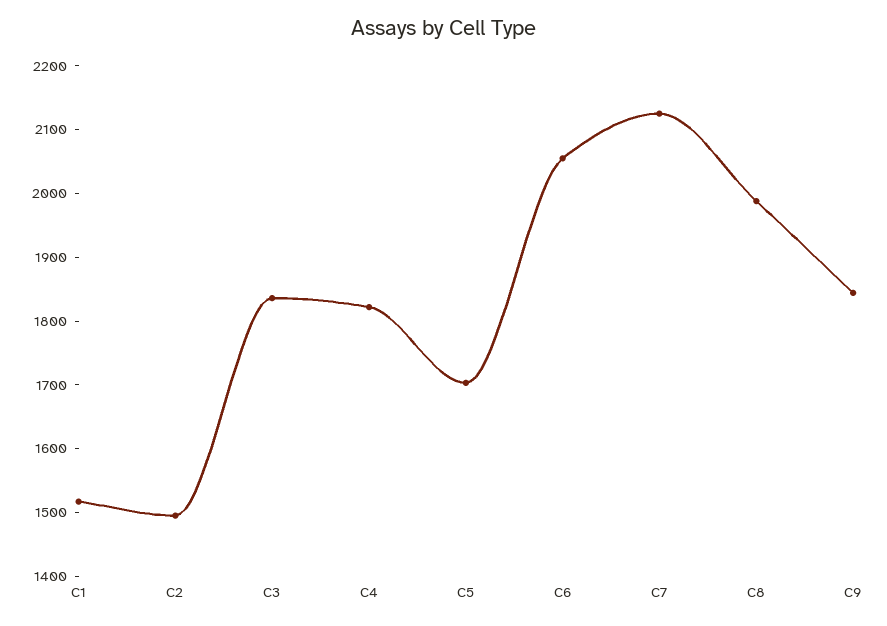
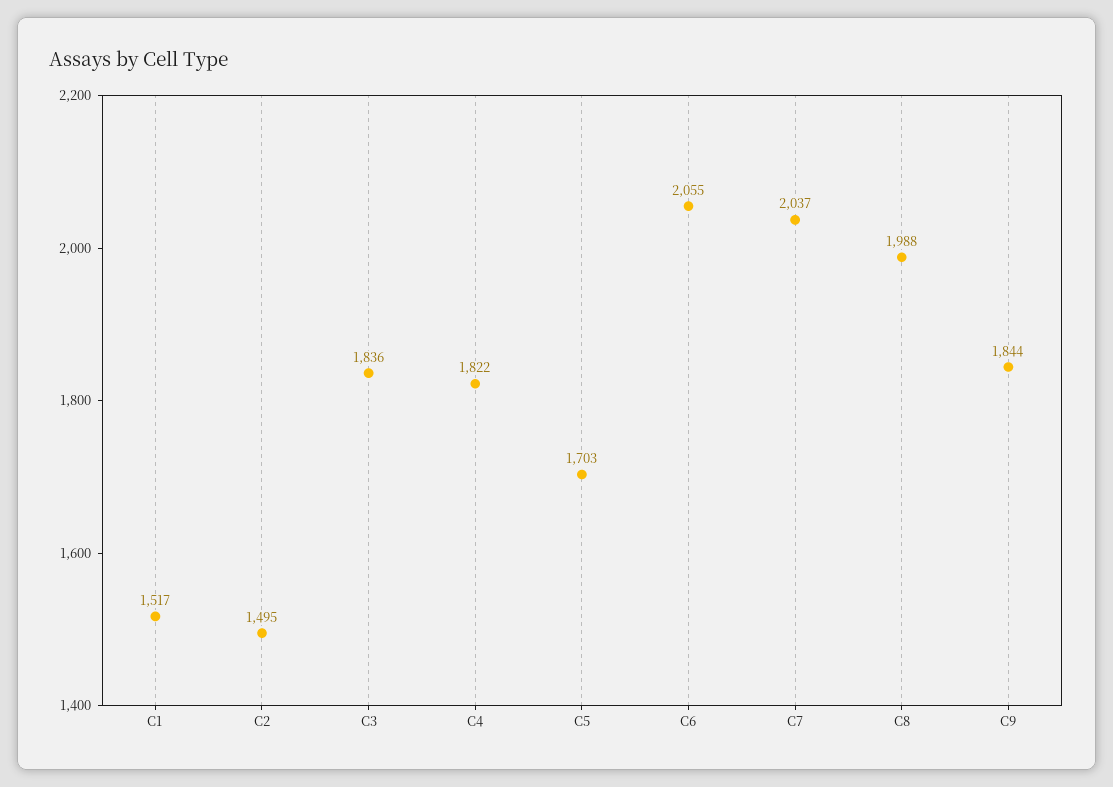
  {
    "C1": 1517,
    "C2": 1495,
    "C3": 1836,
    "C4": 1822,
    "C5": 1703,
    "C6": 2055,
-   "C7": 2120,
+   "C7": 2037,
    "C8": 1988,
    "C9": 1844
  }

